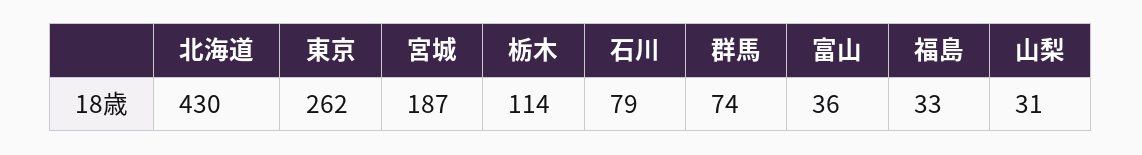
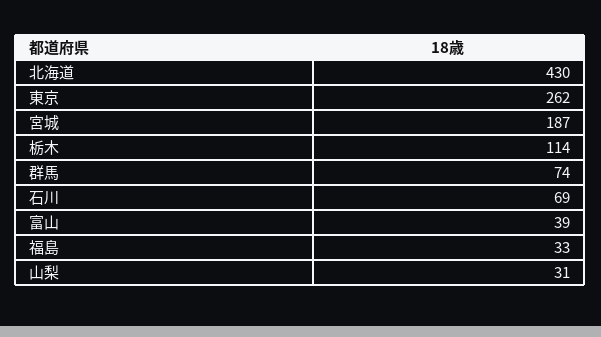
  {
    "北海道": 430,
    "東京": 262,
    "宮城": 187,
    "栃木": 114,
-   "石川": 79,
+   "石川": 69,
    "群馬": 74,
-   "富山": 36,
+   "富山": 39,
    "福島": 33,
    "山梨": 31
  }

